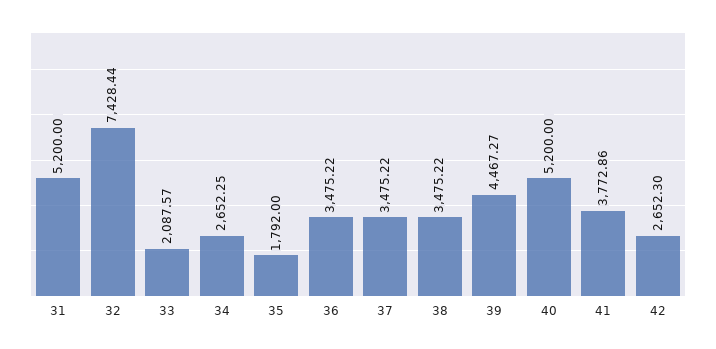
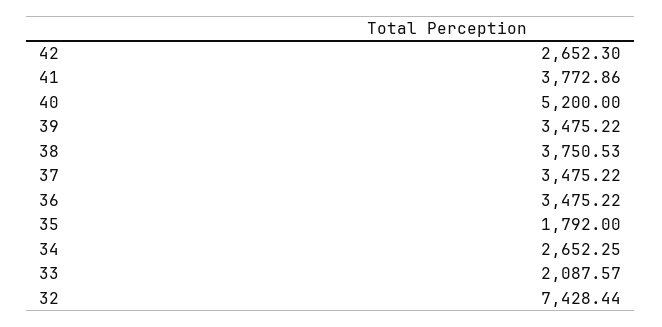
  {
-   "31": 5200,
    "32": 7428.44,
    "33": 2087.57,
    "34": 2652.25,
    "35": 1792,
    "36": 3475.22,
    "37": 3475.22,
-   "38": 3475.22,
+   "38": 3750.53,
-   "39": 4467.27,
+   "39": 3475.22,
    "40": 5200,
    "41": 3772.86,
    "42": 2652.3
  }

